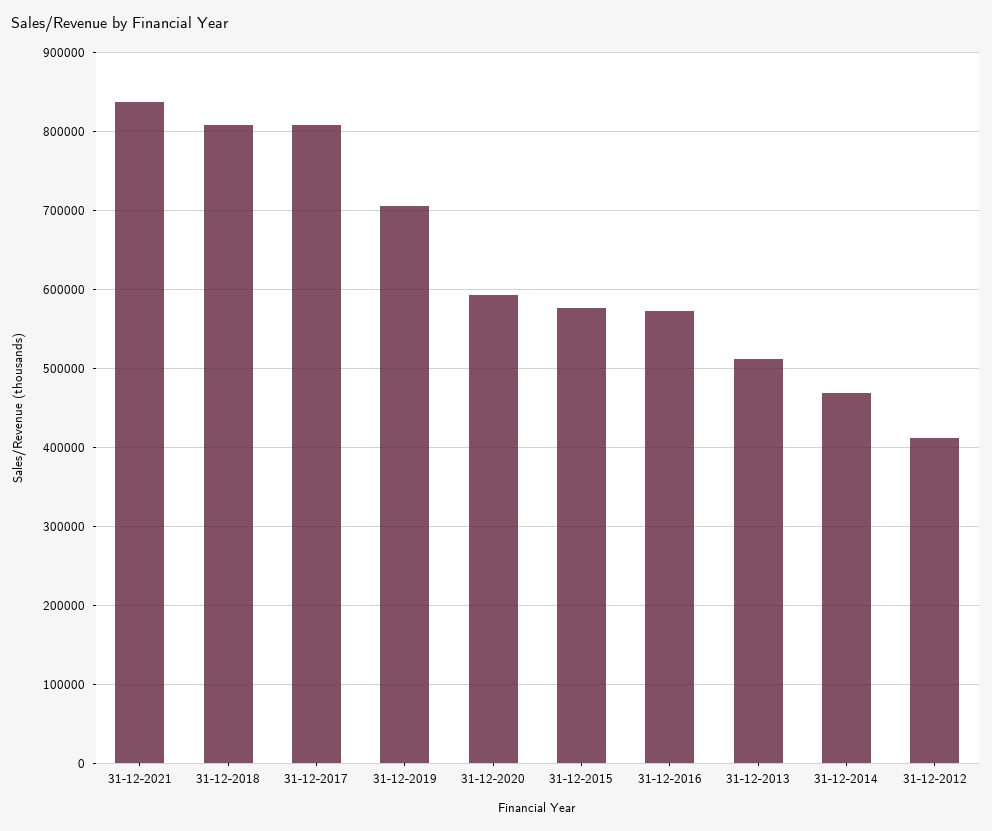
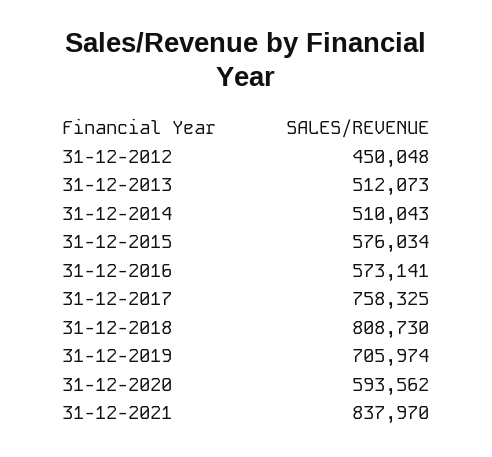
  {
    "31-12-2021": 837970,
    "31-12-2018": 808730,
-   "31-12-2017": 810000,
+   "31-12-2017": 758325,
    "31-12-2019": 705974,
    "31-12-2020": 593562,
    "31-12-2015": 576034,
    "31-12-2016": 573141,
    "31-12-2013": 512073,
-   "31-12-2014": 470000,
+   "31-12-2014": 510043,
-   "31-12-2012": 410000
+   "31-12-2012": 450048
  }

